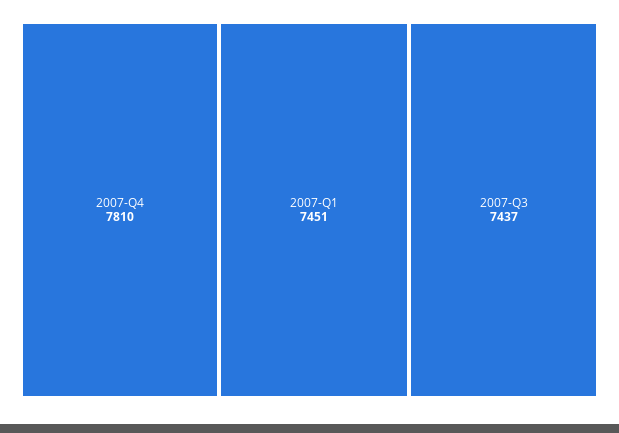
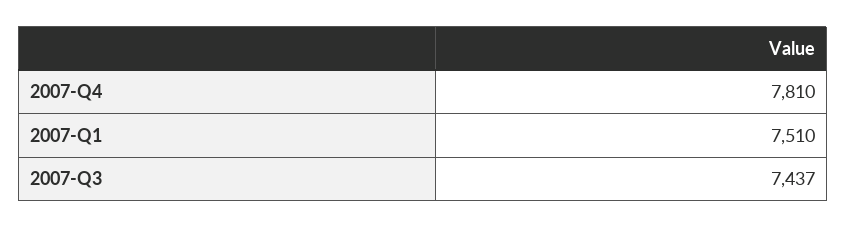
  {
    "2007-Q4": 7810,
-   "2007-Q1": 7451,
+   "2007-Q1": 7510,
    "2007-Q3": 7437
  }

